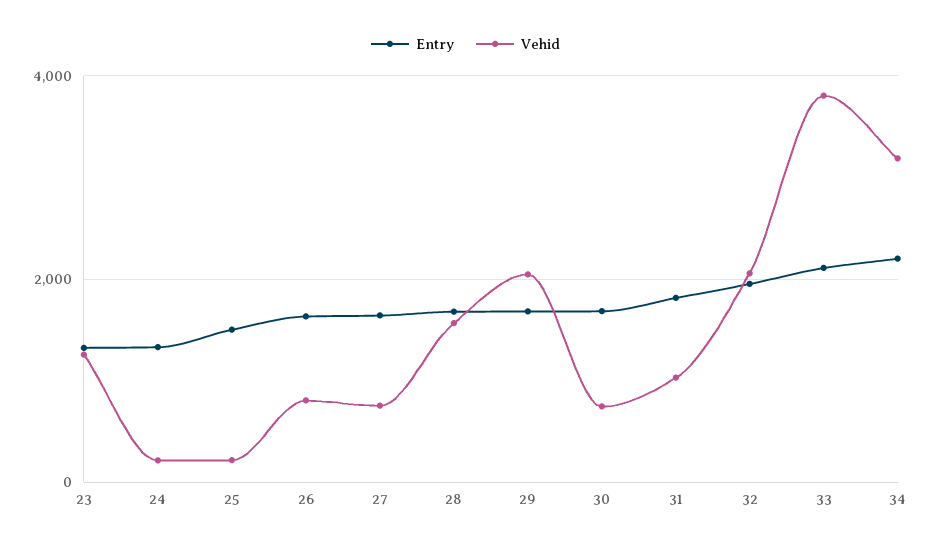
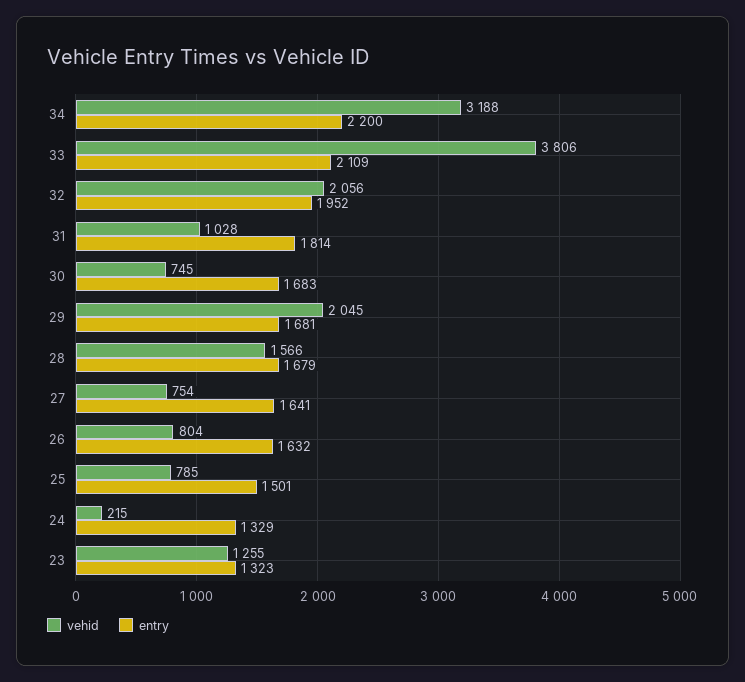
  {
    "Entry": {
      "23": 1323,
      "24": 1329,
      "25": 1501,
      "26": 1632,
      "27": 1641,
      "28": 1679,
      "29": 1681,
      "30": 1683,
      "31": 1814,
      "32": 1952,
      "33": 2109,
      "34": 2200
    },
    "Vehid": {
      "23": 1255,
      "24": 215,
-     "25": 200,
+     "25": 785,
      "26": 804,
      "27": 754,
      "28": 1566,
      "29": 2045,
      "30": 745,
      "31": 1028,
      "32": 2056,
      "33": 3806,
      "34": 3188
    }
  }

